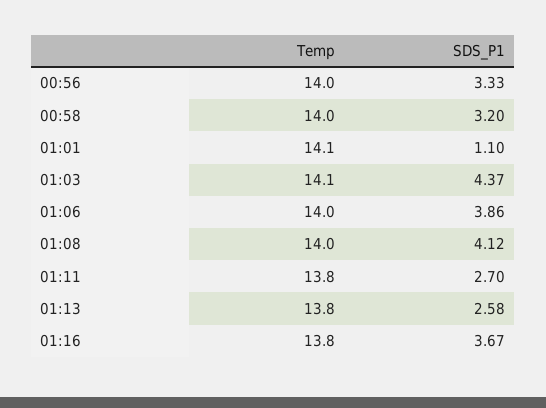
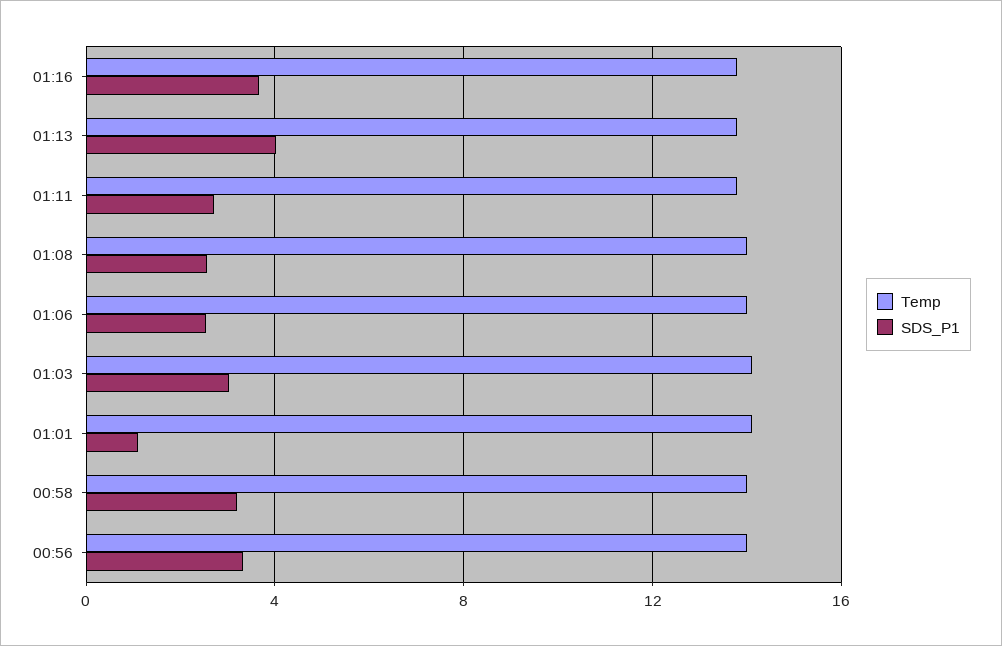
  {
    "Temp": {
      "00:56": 14,
      "00:58": 14,
      "01:01": 14.1,
      "01:03": 14.1,
      "01:06": 14,
      "01:08": 14,
      "01:11": 13.8,
      "01:13": 13.8,
      "01:16": 13.8
    },
    "SDS_P1": {
      "00:56": 3.33,
      "00:58": 3.2,
      "01:01": 1.1,
-     "01:03": 4.37,
+     "01:03": 3,
-     "01:06": 3.86,
+     "01:06": 2.5,
-     "01:08": 4.12,
+     "01:08": 2.5,
      "01:11": 2.7,
-     "01:13": 2.58,
+     "01:13": 4,
      "01:16": 3.67
    }
  }

